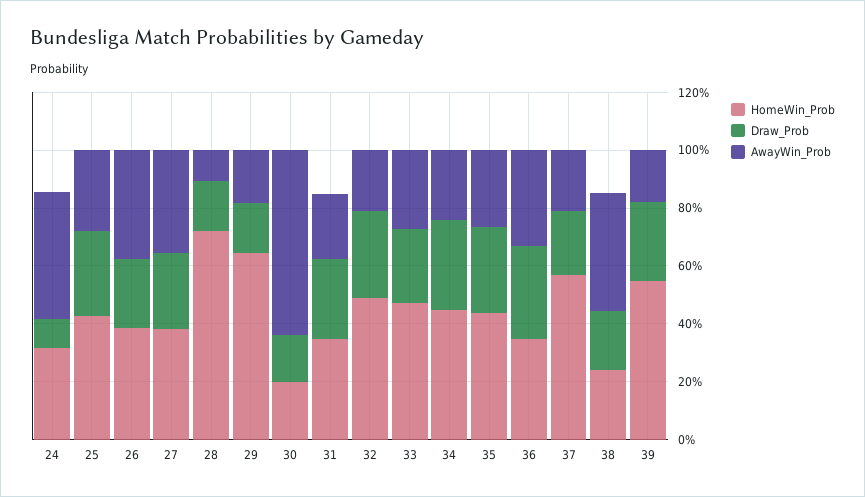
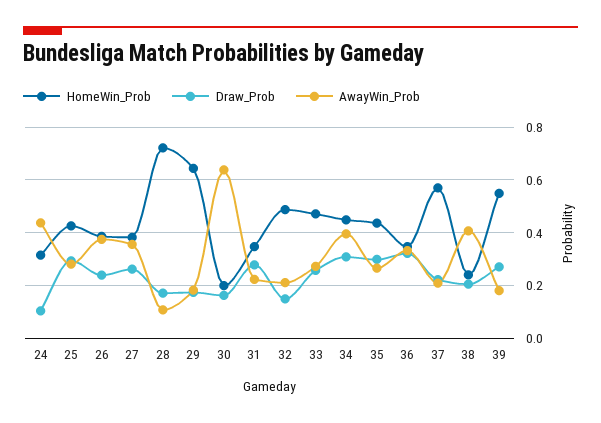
  {
    "HomeWin_Prob": {
      "24": 0.325,
      "25": 0.425,
      "26": 0.375,
      "27": 0.375,
      "28": 0.725,
      "29": 0.65,
      "30": 0.2,
      "31": 0.35,
      "32": 0.5,
      "33": 0.475,
      "34": 0.45,
      "35": 0.425,
      "36": 0.35,
      "37": 0.575,
      "38": 0.25,
      "39": 0.55
    },
    "Draw_Prob": {
      "24": 0.1,
      "25": 0.3,
      "26": 0.25,
      "27": 0.25,
      "28": 0.175,
      "29": 0.175,
      "30": 0.15,
      "31": 0.275,
-     "32": 0.3,
+     "32": 0.15,
      "33": 0.25,
      "34": 0.3,
      "35": 0.3,
      "36": 0.325,
      "37": 0.225,
      "38": 0.2,
      "39": 0.275
    },
    "AwayWin_Prob": {
      "24": 0.425,
      "25": 0.275,
      "26": 0.375,
      "27": 0.35,
      "28": 0.1,
      "29": 0.175,
      "30": 0.65,
      "31": 0.225,
      "32": 0.2,
      "33": 0.275,
-     "34": 0.25,
+     "34": 0.4,
      "35": 0.275,
      "36": 0.325,
      "37": 0.2,
      "38": 0.4,
      "39": 0.175
    }
  }

